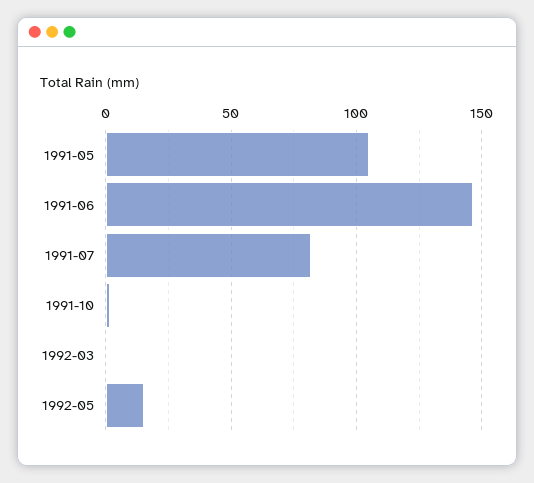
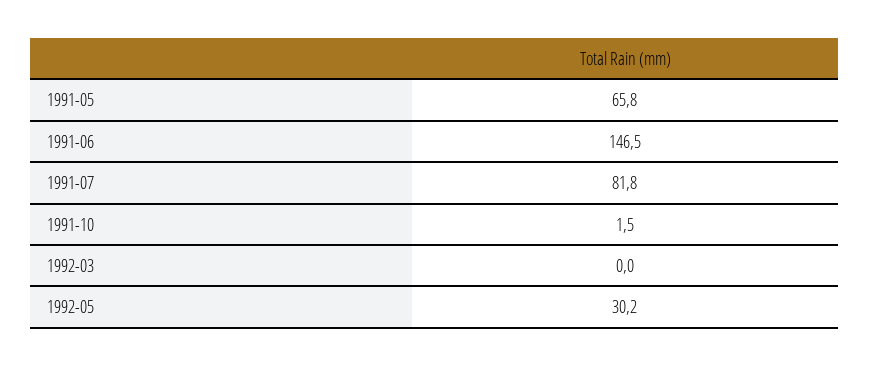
  {
-   "1991-05": 105,
+   "1991-05": 65.8,
    "1991-06": 146.5,
    "1991-07": 81.8,
    "1991-10": 1.5,
    "1992-03": 0,
-   "1992-05": 15
+   "1992-05": 30.2
  }

